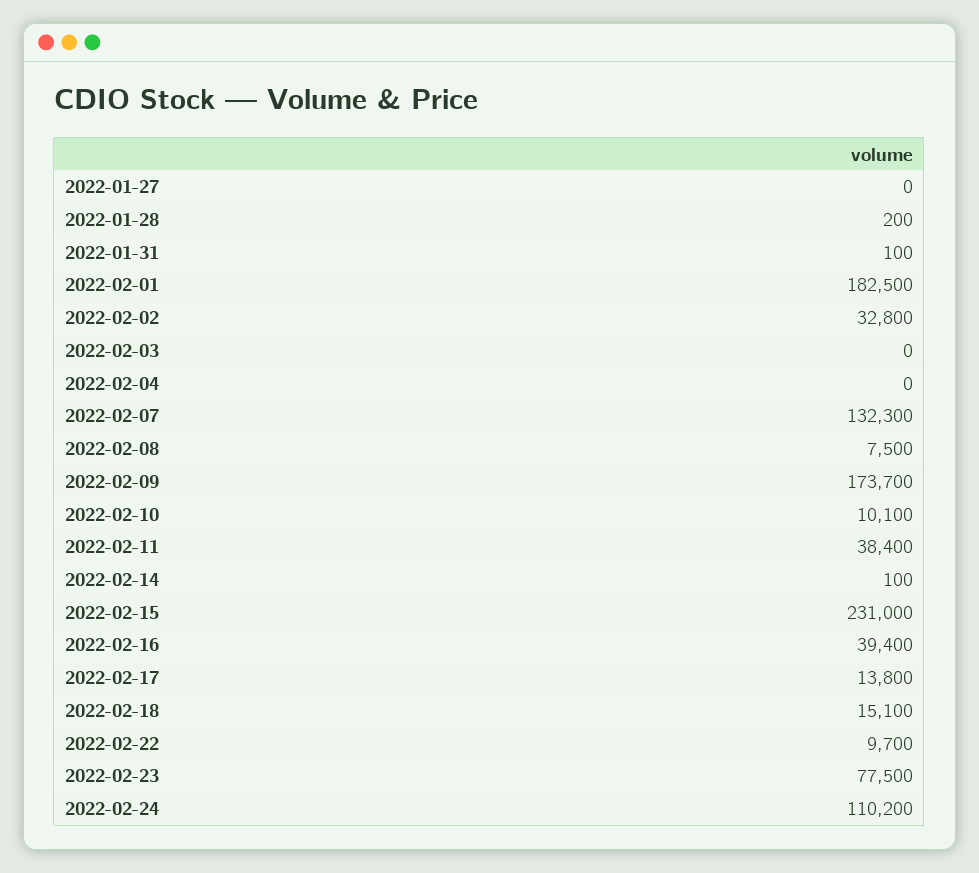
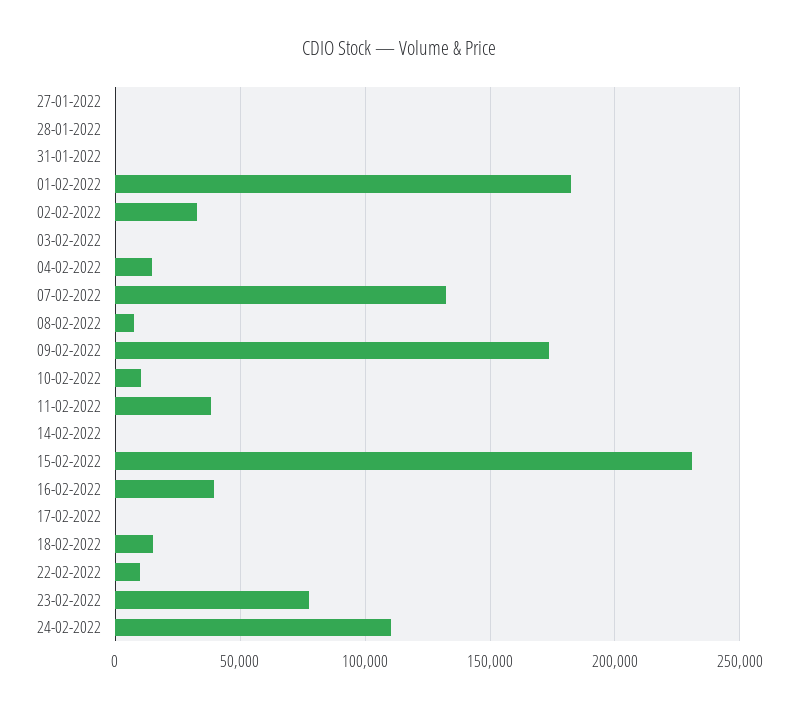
  {
    "2022-01-27": 0,
    "2022-01-28": 200,
    "2022-01-31": 100,
    "2022-02-01": 182500,
    "2022-02-02": 32800,
    "2022-02-03": 0,
-   "2022-02-04": 0,
+   "2022-02-04": 15000,
    "2022-02-07": 132300,
    "2022-02-08": 7500,
    "2022-02-09": 173700,
    "2022-02-10": 10100,
    "2022-02-11": 38400,
    "2022-02-14": 100,
    "2022-02-15": 231000,
    "2022-02-16": 39400,
-   "2022-02-17": 13800,
+   "2022-02-17": 0,
    "2022-02-18": 15100,
    "2022-02-22": 9700,
    "2022-02-23": 77500,
    "2022-02-24": 110200
  }

